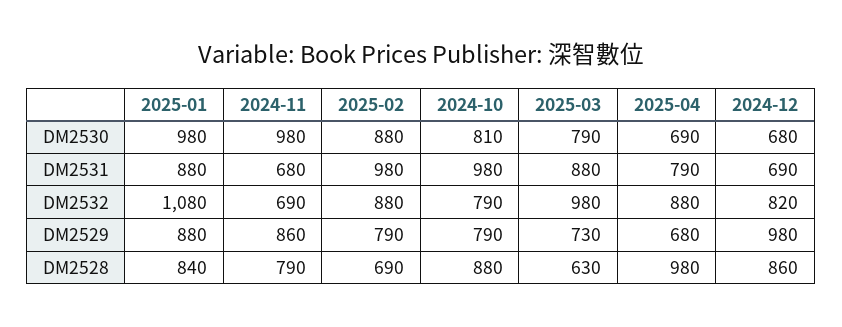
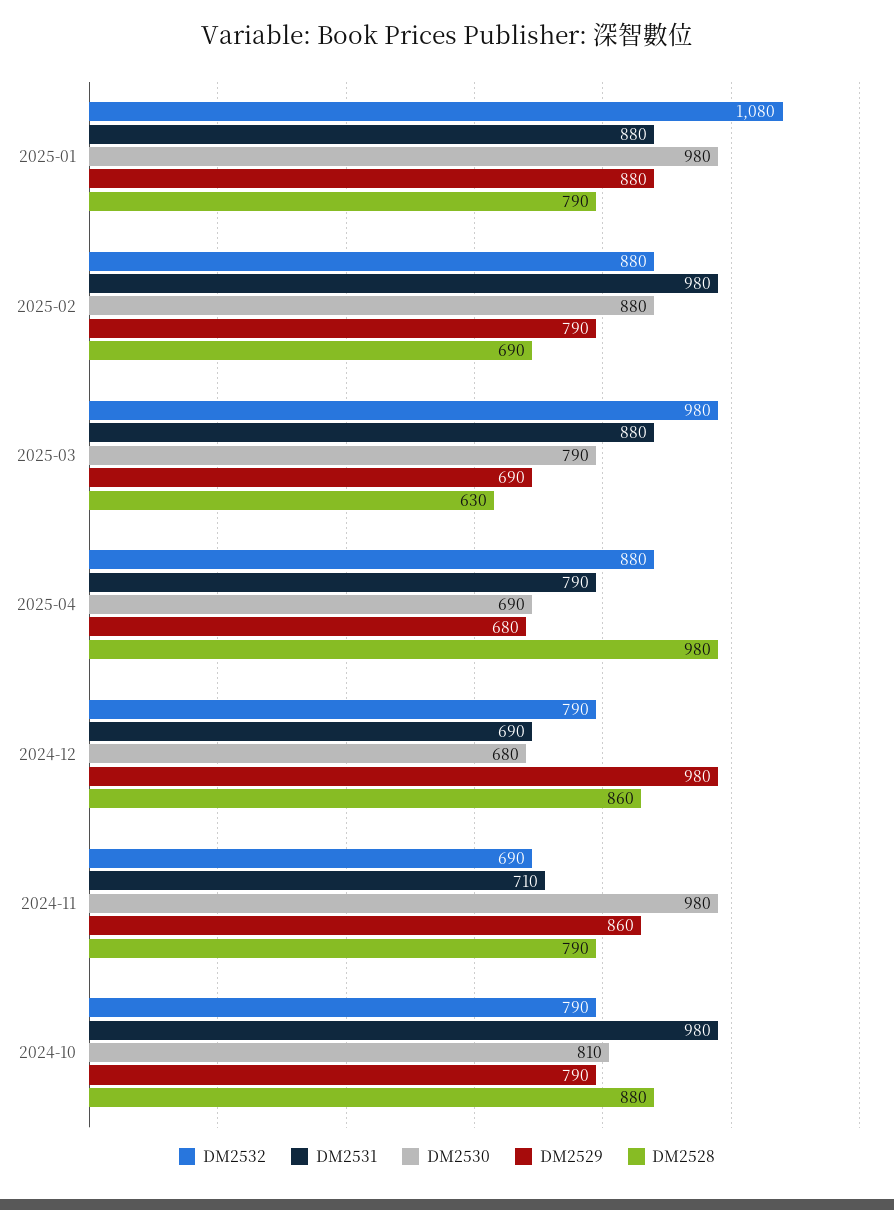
  {
    "DM2530": {
      "2025-01": 980,
      "2024-11": 980,
      "2025-02": 880,
      "2024-10": 810,
      "2025-03": 790,
      "2025-04": 690,
      "2024-12": 680
    },
    "DM2531": {
      "2025-01": 880,
-     "2024-11": 680,
+     "2024-11": 710,
      "2025-02": 980,
      "2024-10": 980,
      "2025-03": 880,
      "2025-04": 790,
      "2024-12": 690
    },
    "DM2532": {
      "2025-01": 1080,
      "2024-11": 690,
      "2025-02": 880,
      "2024-10": 790,
      "2025-03": 980,
      "2025-04": 880,
-     "2024-12": 820
+     "2024-12": 790
    },
    "DM2529": {
      "2025-01": 880,
      "2024-11": 860,
      "2025-02": 790,
      "2024-10": 790,
-     "2025-03": 730,
+     "2025-03": 690,
      "2025-04": 680,
      "2024-12": 980
    },
    "DM2528": {
-     "2025-01": 840,
+     "2025-01": 790,
      "2024-11": 790,
      "2025-02": 690,
      "2024-10": 880,
      "2025-03": 630,
      "2025-04": 980,
      "2024-12": 860
    }
  }

